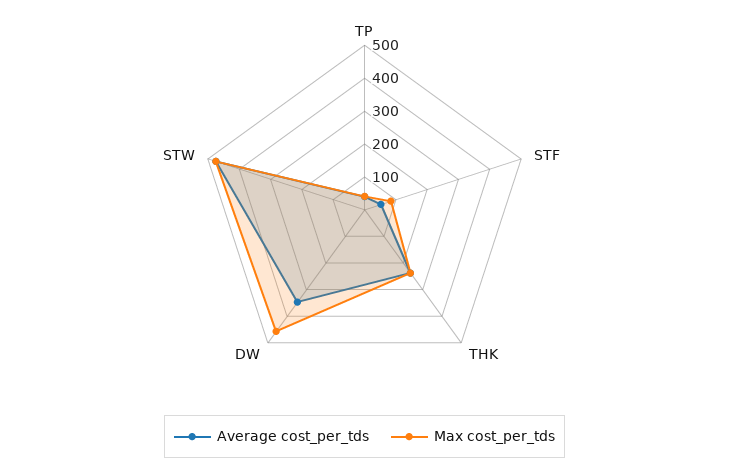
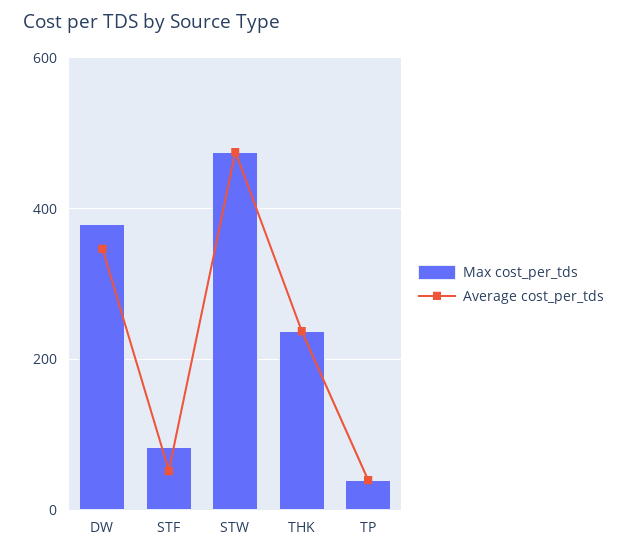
  {
    "Average cost_per_tds": {
      "TP": 40,
      "STF": 60,
      "THK": 240,
      "DW": 340,
      "STW": 480
    },
    "Max cost_per_tds": {
      "TP": 40,
      "STF": 80,
      "THK": 240,
-     "DW": 450,
+     "DW": 380,
      "STW": 480
    }
  }

